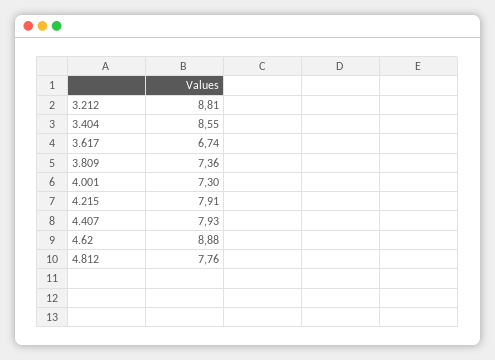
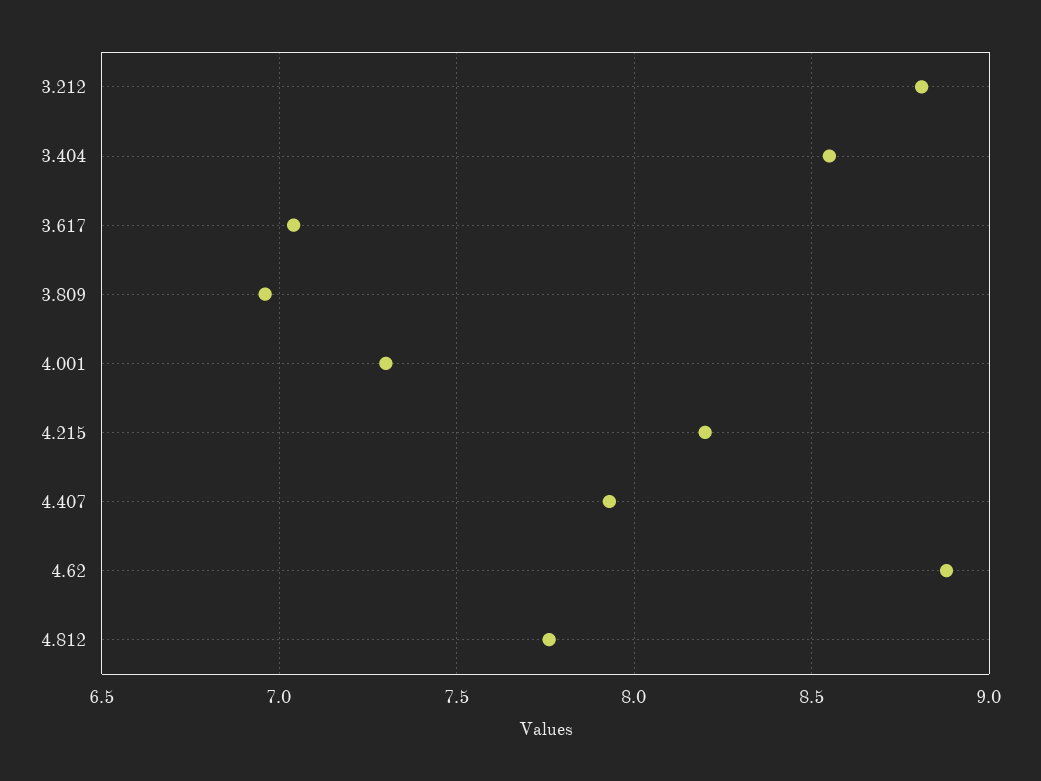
  {
    "3.212": 8.81,
    "3.404": 8.55,
-   "3.617": 6.74,
+   "3.617": 7.05,
-   "3.809": 7.36,
+   "3.809": 6.95,
    "4.001": 7.3,
-   "4.215": 7.91,
+   "4.215": 8.2,
    "4.407": 7.93,
    "4.62": 8.88,
    "4.812": 7.76
  }

